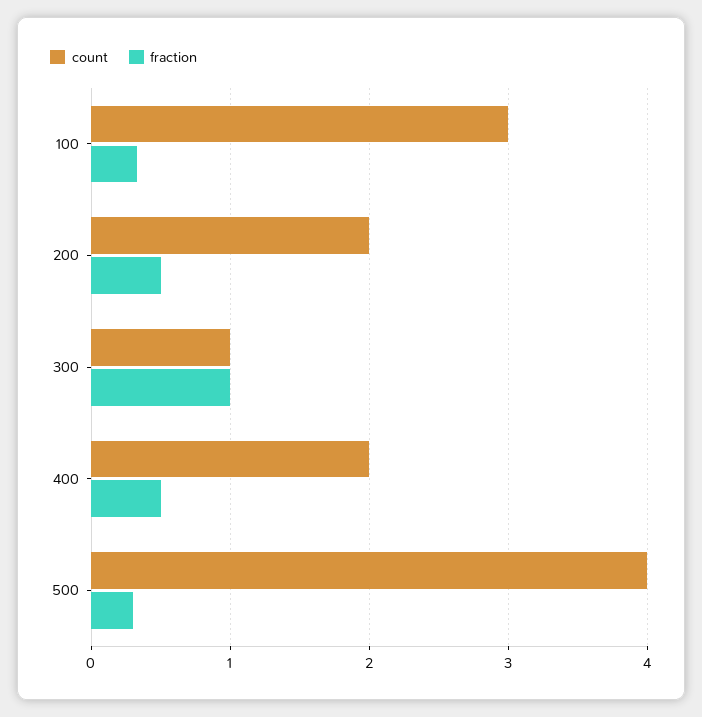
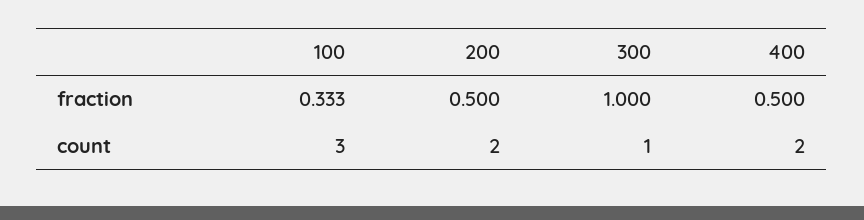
  {
    "count": {
      "100": 3,
      "200": 2,
      "300": 1,
-     "400": 2,
+     "400": 2
-     "500": 4
    },
    "fraction": {
      "100": 0.333,
      "200": 0.5,
      "300": 1,
-     "400": 0.5,
+     "400": 0.5
-     "500": 0.3
    }
  }

